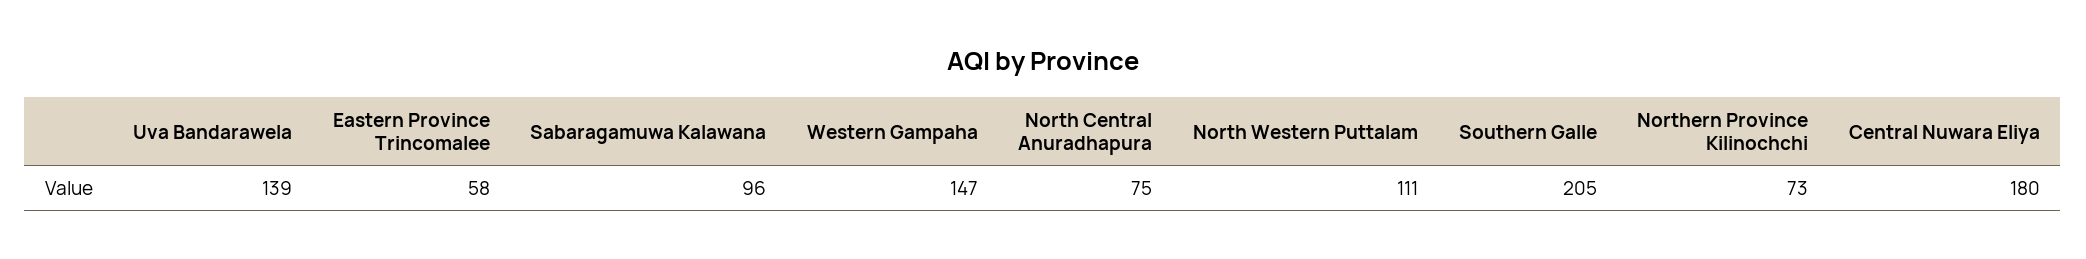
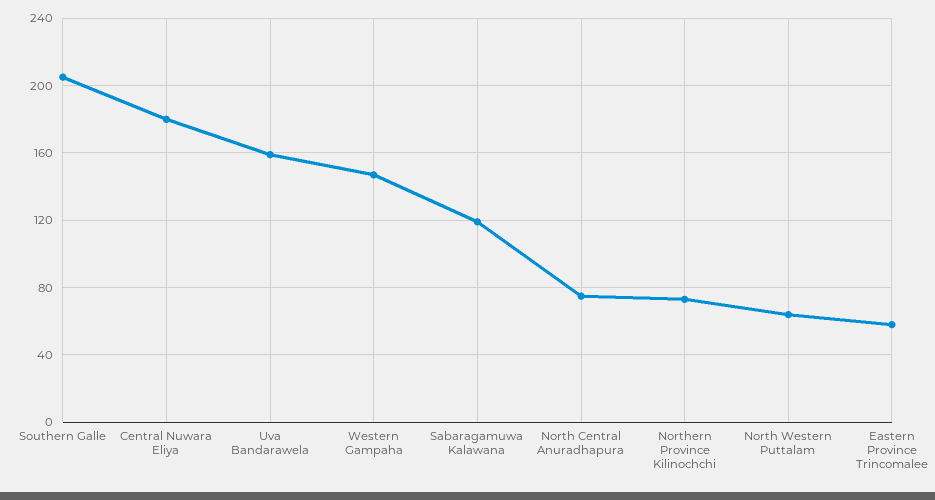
  {
-   "Uva Bandarawela": 139,
+   "Uva Bandarawela": 160,
    "Eastern Province Trincomalee": 58,
-   "Sabaragamuwa Kalawana": 96,
+   "Sabaragamuwa Kalawana": 120,
    "Western Gampaha": 147,
    "North Central Anuradhapura": 75,
-   "North Western Puttalam": 111,
+   "North Western Puttalam": 65,
    "Southern Galle": 205,
    "Northern Province Kilinochchi": 73,
    "Central Nuwara Eliya": 180
  }

